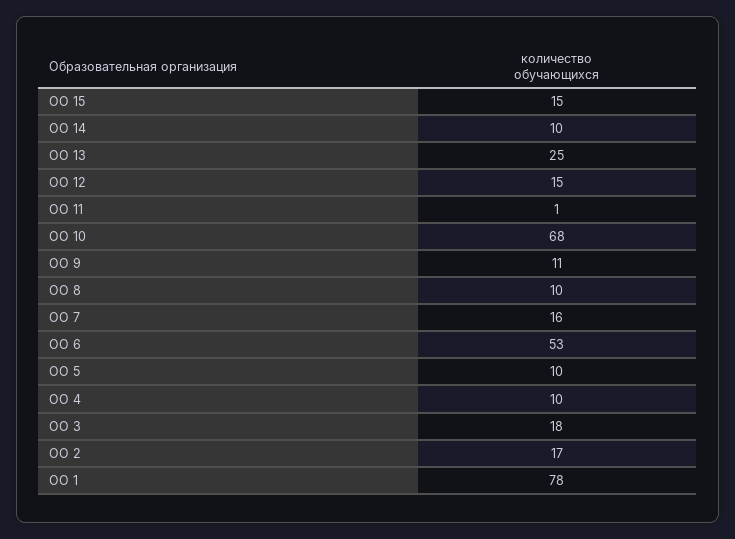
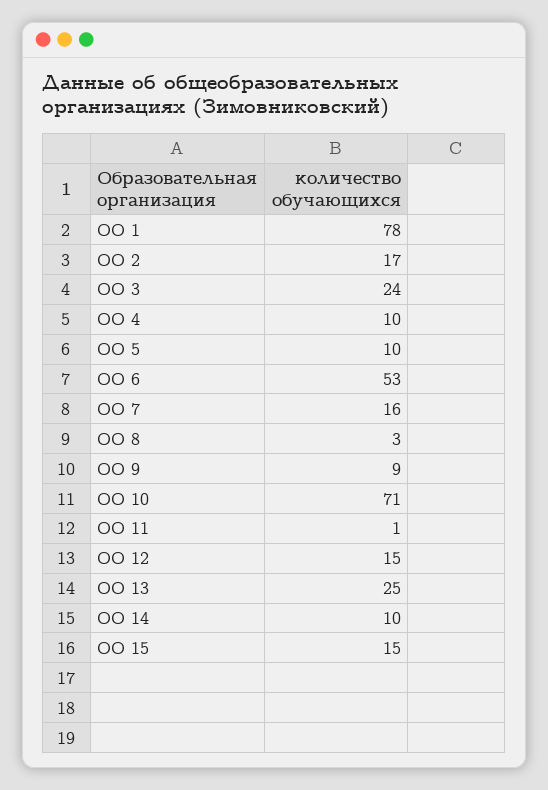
  {
    "ОО 15": 15,
    "ОО 14": 10,
    "ОО 13": 25,
    "ОО 12": 15,
    "ОО 11": 1,
-   "ОО 10": 68,
+   "ОО 10": 71,
-   "ОО 9": 11,
+   "ОО 9": 9,
-   "ОО 8": 10,
+   "ОО 8": 3,
    "ОО 7": 16,
    "ОО 6": 53,
    "ОО 5": 10,
    "ОО 4": 10,
-   "ОО 3": 18,
+   "ОО 3": 24,
    "ОО 2": 17,
    "ОО 1": 78
  }

